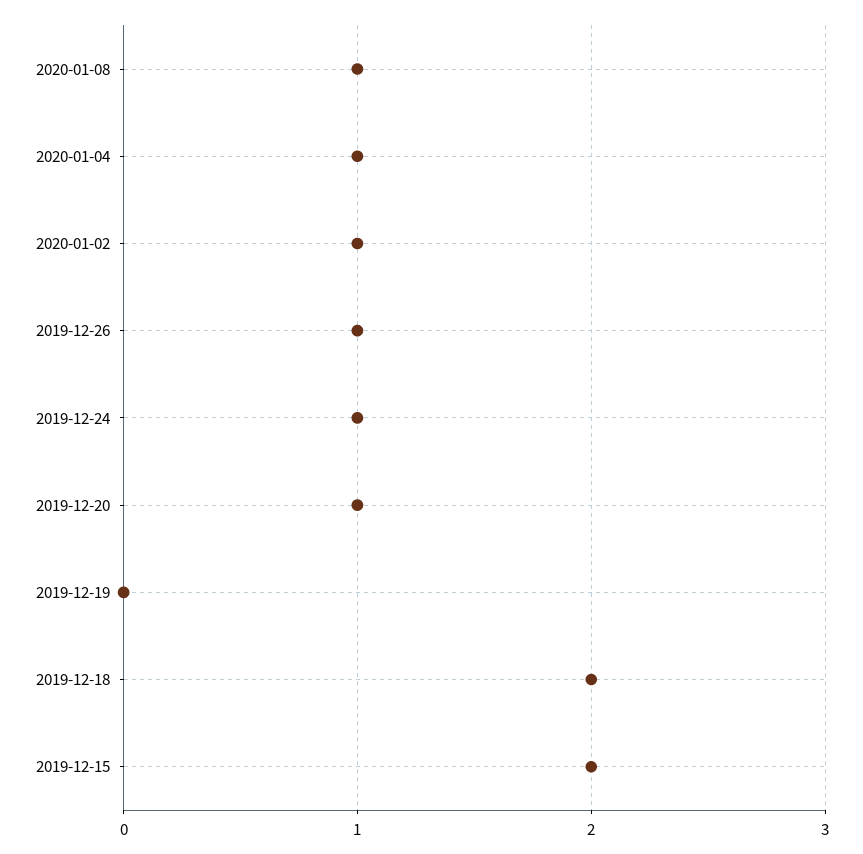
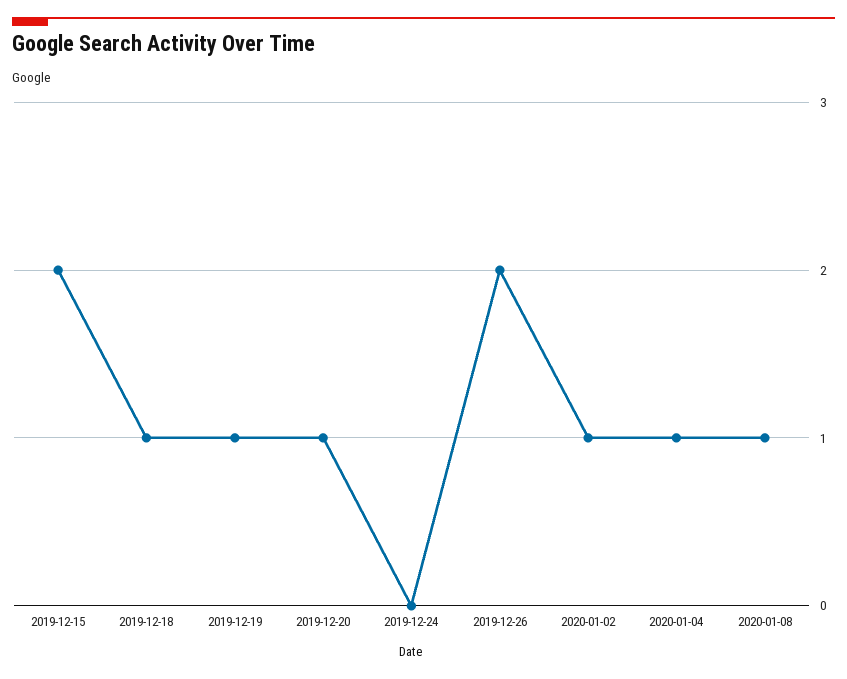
  {
    "2020-01-08": 1,
    "2020-01-04": 1,
    "2020-01-02": 1,
-   "2019-12-26": 1,
+   "2019-12-26": 2,
-   "2019-12-24": 1,
+   "2019-12-24": 0,
    "2019-12-20": 1,
-   "2019-12-19": 0,
+   "2019-12-19": 1,
-   "2019-12-18": 2,
+   "2019-12-18": 1,
    "2019-12-15": 2
  }

